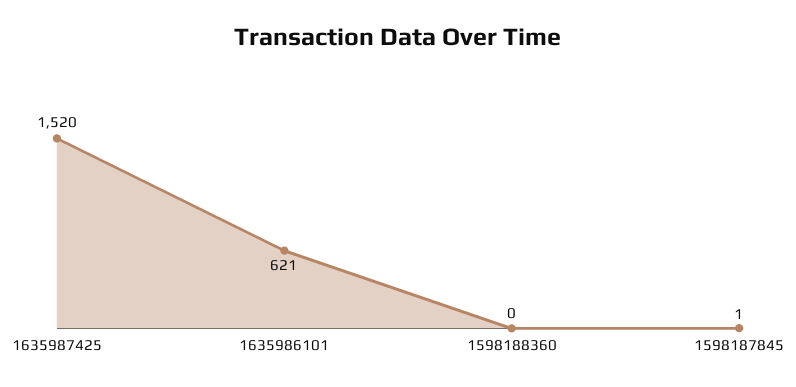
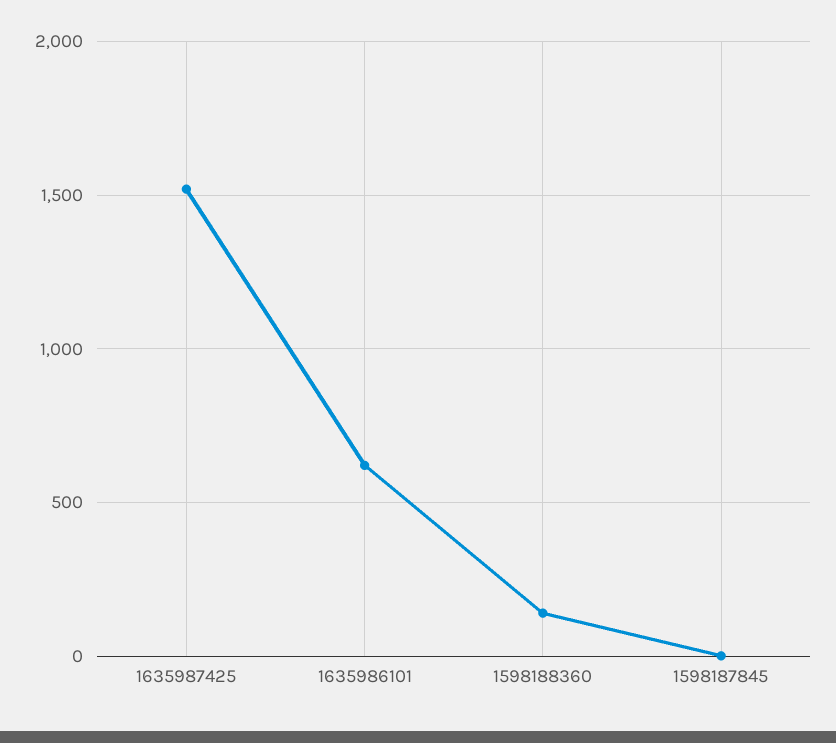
  {
    "1635987425": 1520,
    "1635986101": 621,
-   "1598188360": 0,
+   "1598188360": 150,
    "1598187845": 1
  }

